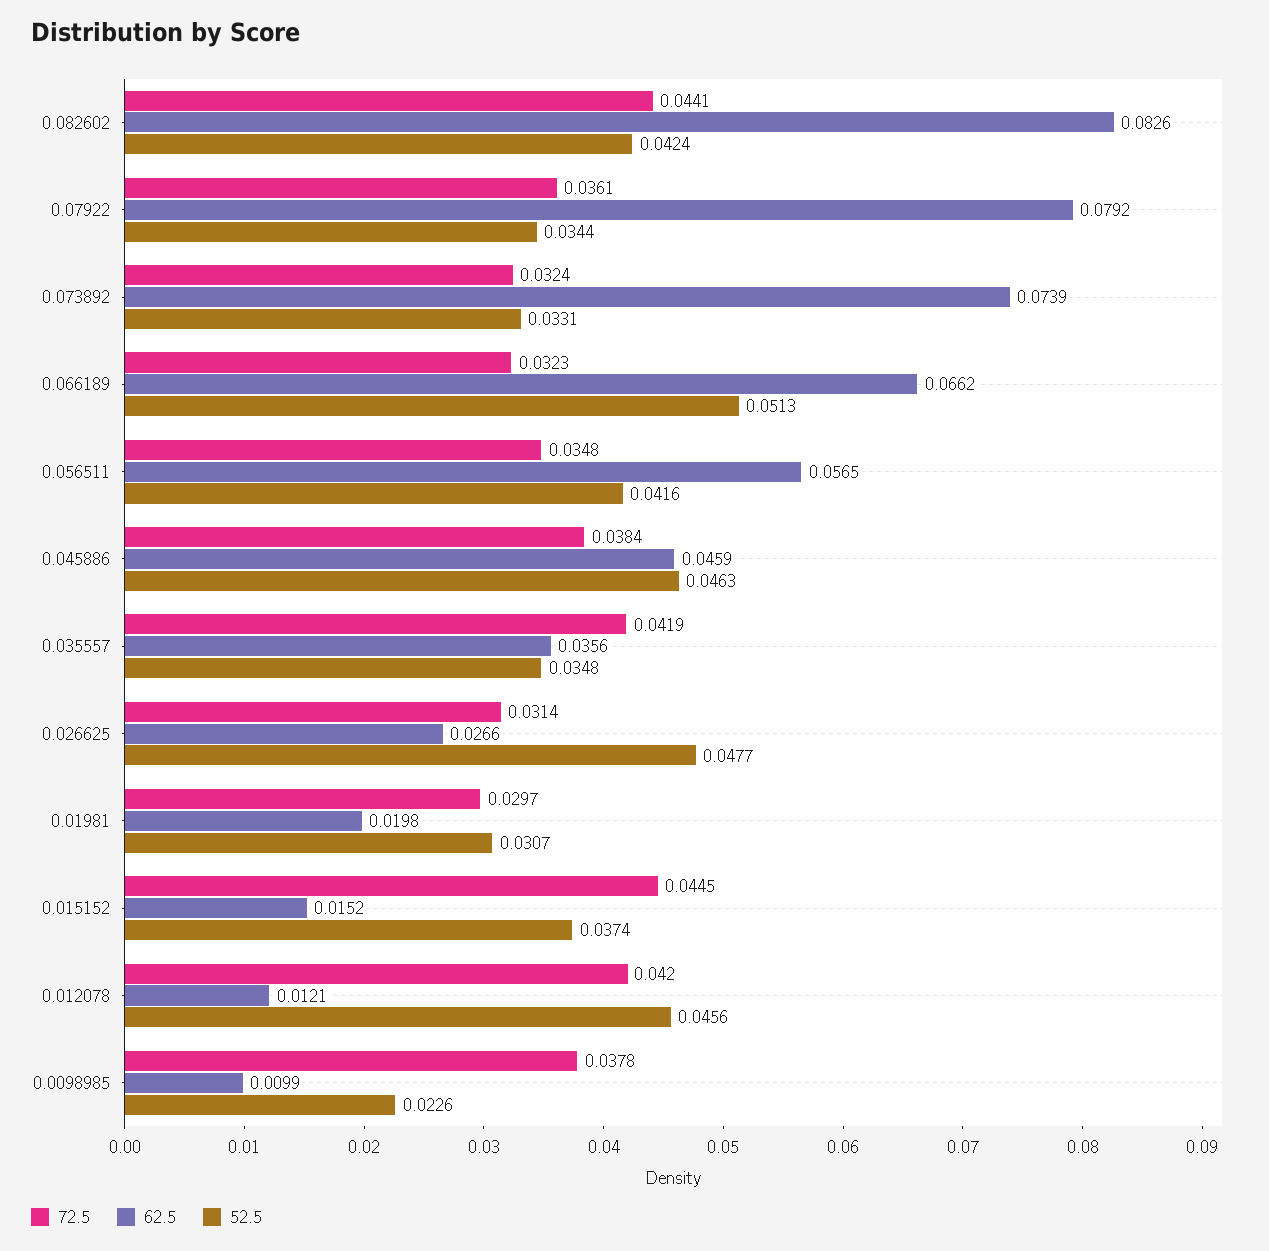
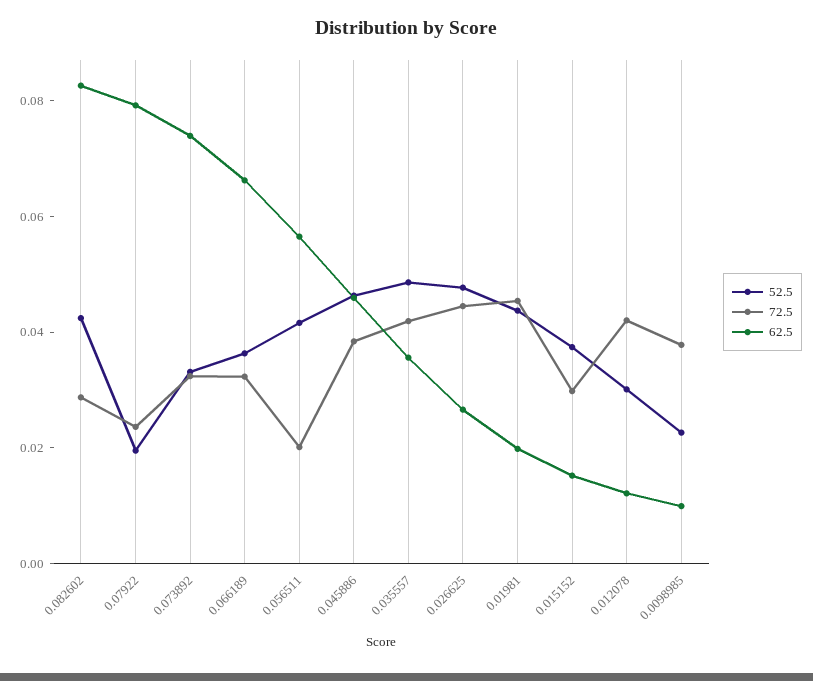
  {
    "72.5": {
-     "0.082602": 0.0441,
+     "0.082602": 0.03,
-     "0.07922": 0.0361,
+     "0.07922": 0.025,
      "0.073892": 0.0324,
      "0.066189": 0.0323,
-     "0.056511": 0.0348,
+     "0.056511": 0.02,
      "0.045886": 0.0384,
      "0.035557": 0.0419,
-     "0.026625": 0.0314,
+     "0.026625": 0.045,
-     "0.01981": 0.0297,
+     "0.01981": 0.045,
-     "0.015152": 0.0445,
+     "0.015152": 0.03,
      "0.012078": 0.042,
      "0.0098985": 0.0378
    },
    "62.5": {
      "0.082602": 0.0826,
      "0.07922": 0.0792,
      "0.073892": 0.0739,
      "0.066189": 0.0662,
      "0.056511": 0.0565,
      "0.045886": 0.0459,
      "0.035557": 0.0356,
      "0.026625": 0.0266,
      "0.01981": 0.0198,
      "0.015152": 0.0152,
      "0.012078": 0.0121,
      "0.0098985": 0.0099
    },
    "52.5": {
      "0.082602": 0.0424,
-     "0.07922": 0.0344,
+     "0.07922": 0.02,
      "0.073892": 0.0331,
-     "0.066189": 0.0513,
+     "0.066189": 0.035,
      "0.056511": 0.0416,
      "0.045886": 0.0463,
-     "0.035557": 0.0348,
+     "0.035557": 0.05,
      "0.026625": 0.0477,
-     "0.01981": 0.0307,
+     "0.01981": 0.045,
      "0.015152": 0.0374,
-     "0.012078": 0.0456,
+     "0.012078": 0.03,
      "0.0098985": 0.0226
    }
  }

